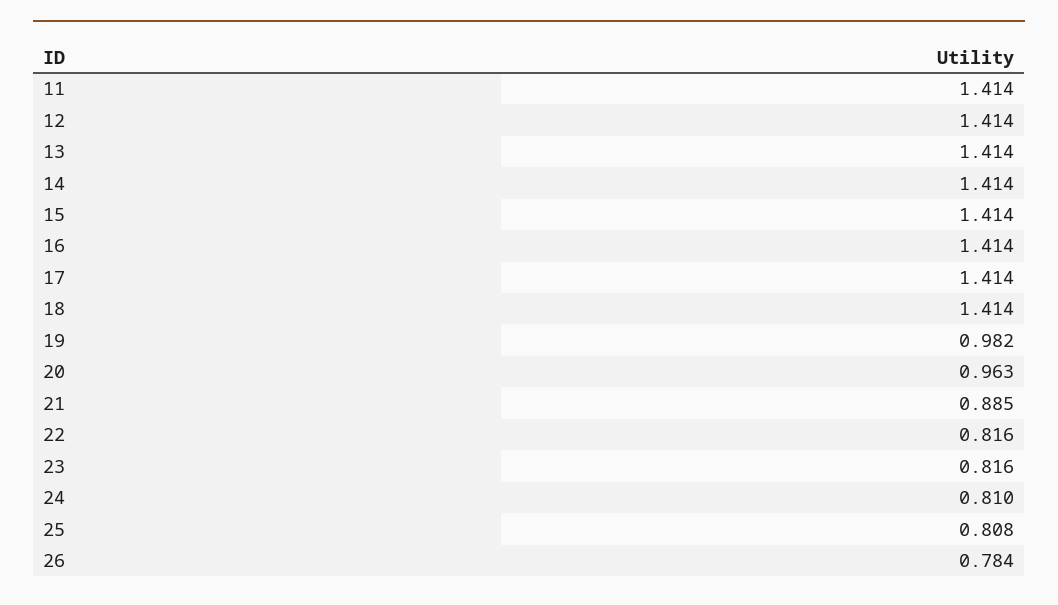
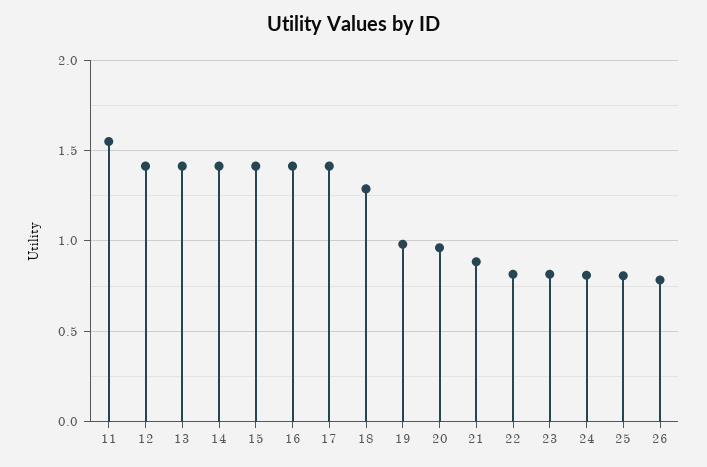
  {
-   "11": 1.414,
+   "11": 1.55,
    "12": 1.414,
    "13": 1.414,
    "14": 1.414,
    "15": 1.414,
    "16": 1.414,
    "17": 1.414,
-   "18": 1.414,
+   "18": 1.3,
    "19": 0.982,
    "20": 0.963,
    "21": 0.885,
    "22": 0.816,
    "23": 0.816,
    "24": 0.81,
    "25": 0.808,
    "26": 0.784
  }

